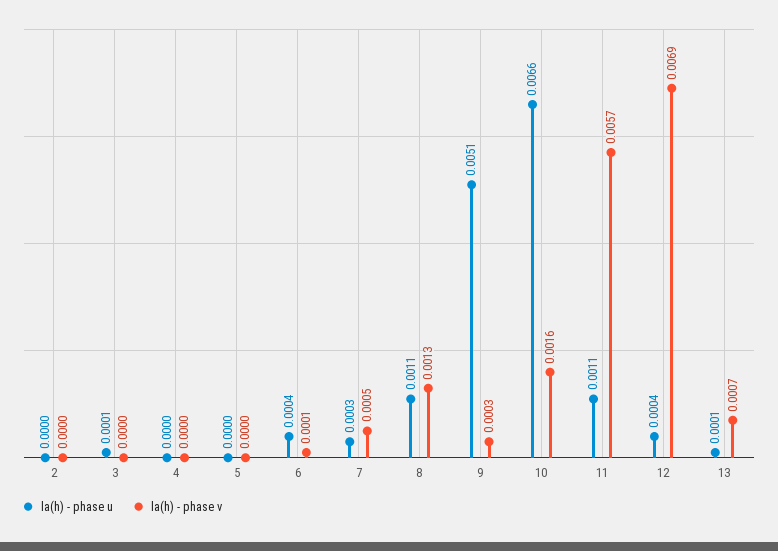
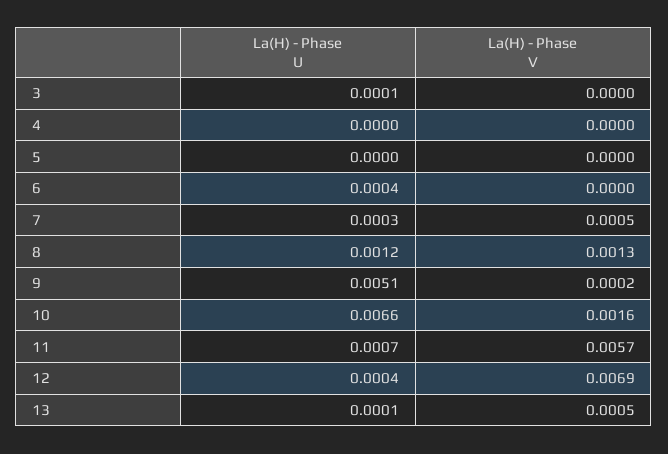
  {
    "la(h) - phase u": {
-     "2": 0,
      "3": 0.0001,
      "4": 0,
      "5": 0,
      "6": 0.0004,
      "7": 0.0003,
-     "8": 0.0011,
+     "8": 0.0012,
      "9": 0.0051,
      "10": 0.0066,
-     "11": 0.0011,
+     "11": 0.0007,
      "12": 0.0004,
      "13": 0.0001
    },
    "la(h) - phase v": {
-     "2": 0,
      "3": 0,
      "4": 0,
      "5": 0,
-     "6": 0.0001,
+     "6": 0,
      "7": 0.0005,
      "8": 0.0013,
-     "9": 0.0003,
+     "9": 0.0002,
      "10": 0.0016,
      "11": 0.0057,
      "12": 0.0069,
-     "13": 0.0007
+     "13": 0.0005
    }
  }

